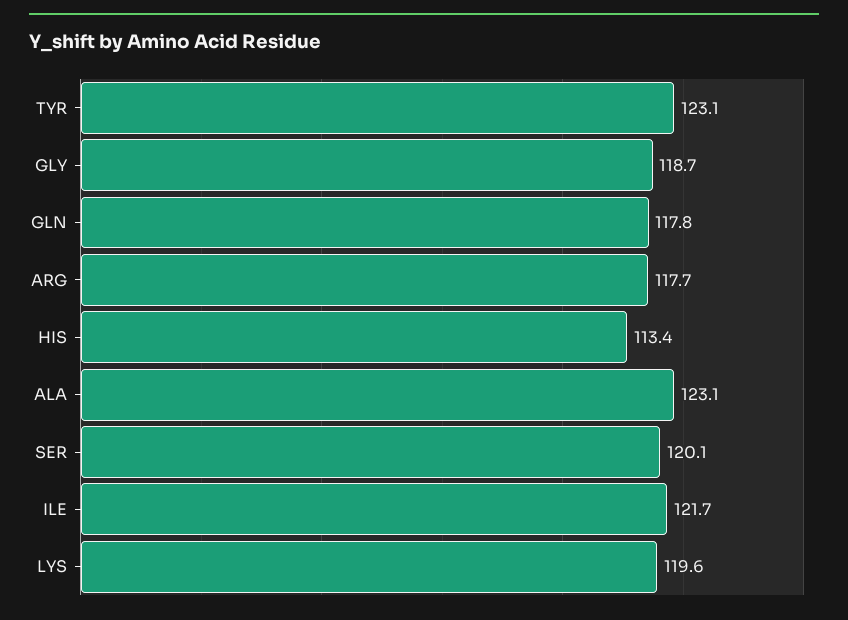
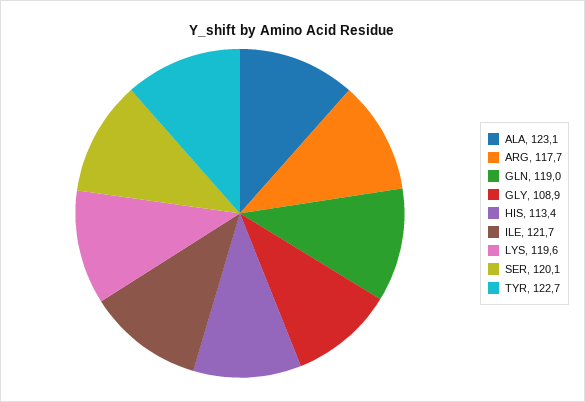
  {
-   "TYR": 123.1,
+   "TYR": 122.7,
-   "GLY": 118.7,
+   "GLY": 108.9,
-   "GLN": 117.8,
+   "GLN": 119,
    "ARG": 117.7,
    "HIS": 113.4,
    "ALA": 123.1,
    "SER": 120.1,
    "ILE": 121.7,
    "LYS": 119.6
  }

